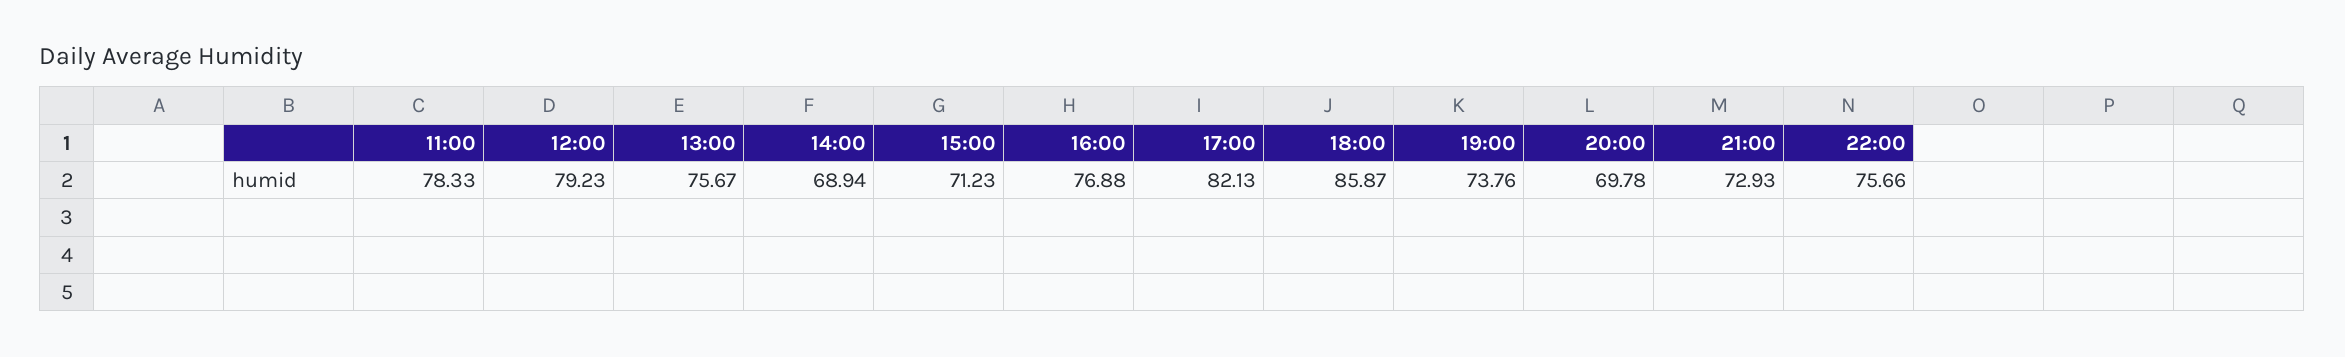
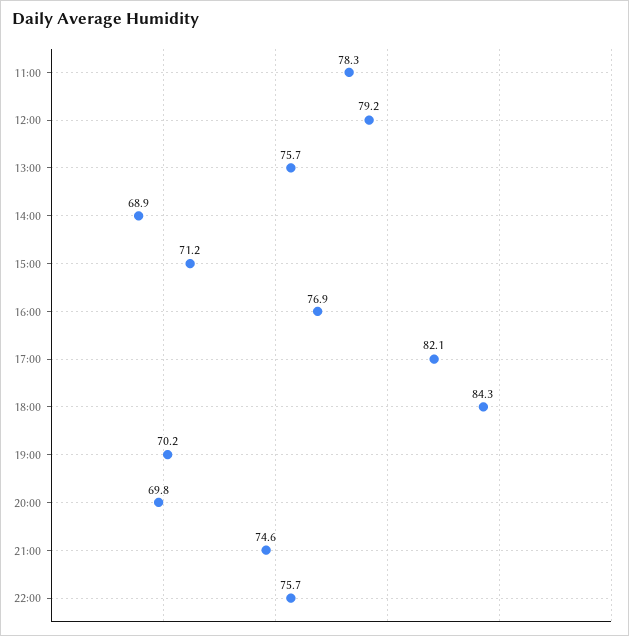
  {
    "11:00": 78.33,
    "12:00": 79.23,
    "13:00": 75.67,
    "14:00": 68.94,
    "15:00": 71.23,
    "16:00": 76.88,
    "17:00": 82.13,
-   "18:00": 85.87,
+   "18:00": 84.3,
-   "19:00": 73.76,
+   "19:00": 70.2,
    "20:00": 69.78,
-   "21:00": 72.93,
+   "21:00": 74.6,
    "22:00": 75.66
  }

